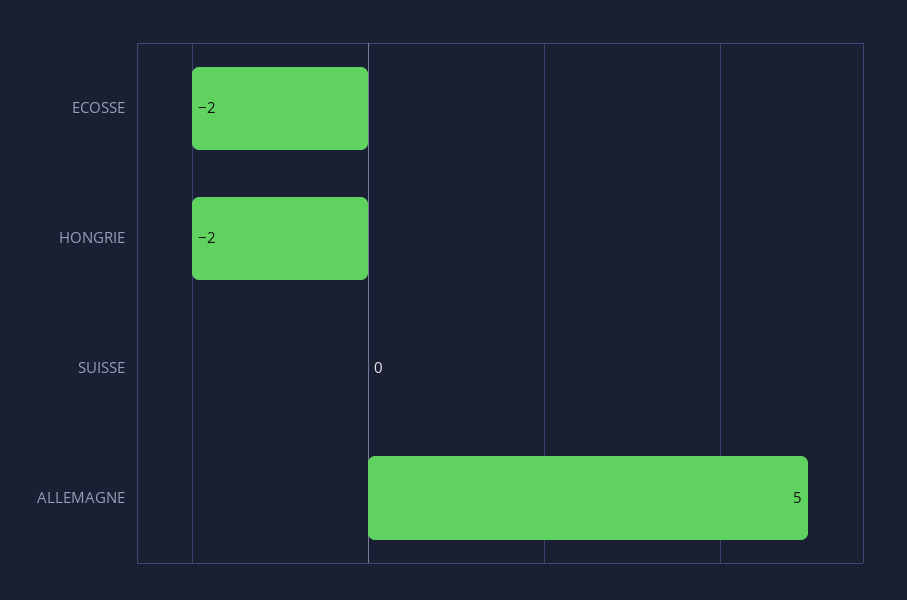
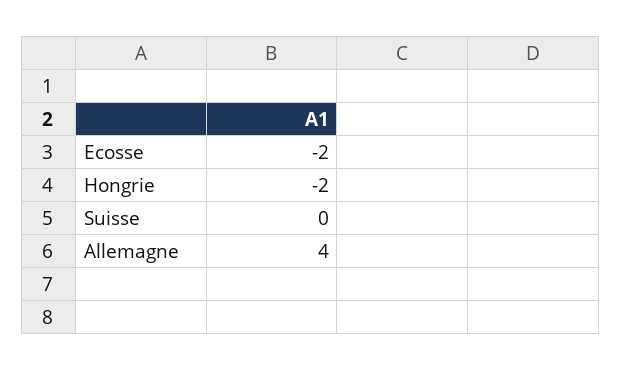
  {
    "ECOSSE": -2,
    "HONGRIE": -2,
    "SUISSE": 0,
-   "ALLEMAGNE": 5
+   "ALLEMAGNE": 4
  }

